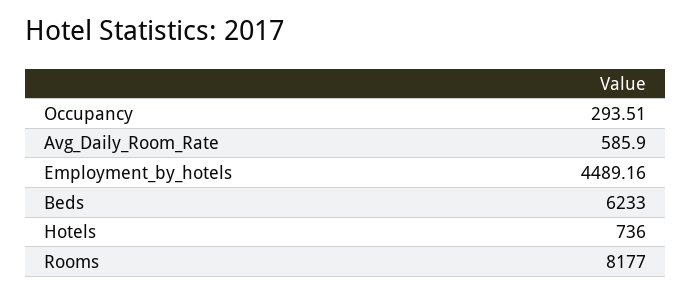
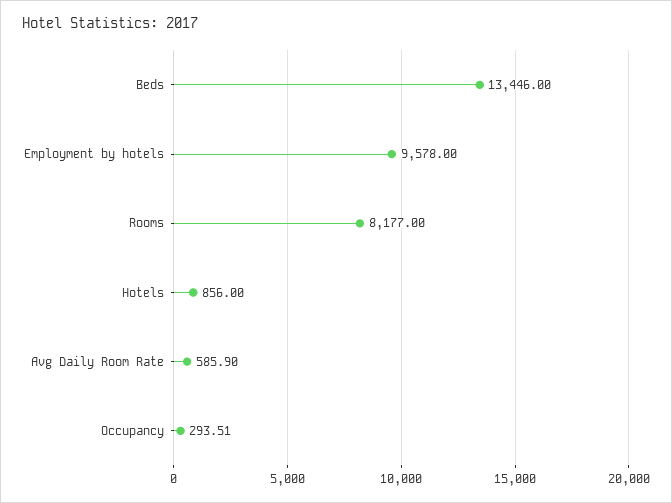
  {
    "Occupancy": 293.51,
    "Avg_Daily_Room_Rate": 585.9,
-   "Employment_by_hotels": 4489.16,
+   "Employment_by_hotels": 9578,
-   "Beds": 6233,
+   "Beds": 13446,
-   "Hotels": 736,
+   "Hotels": 856,
    "Rooms": 8177
  }

